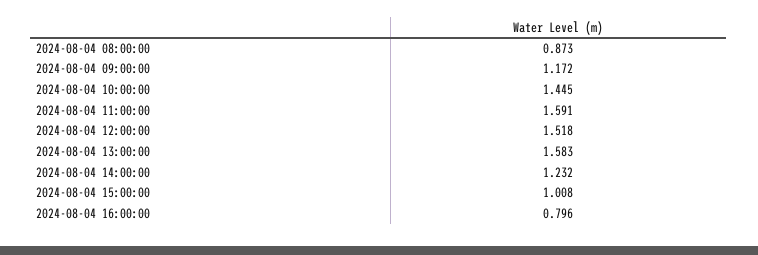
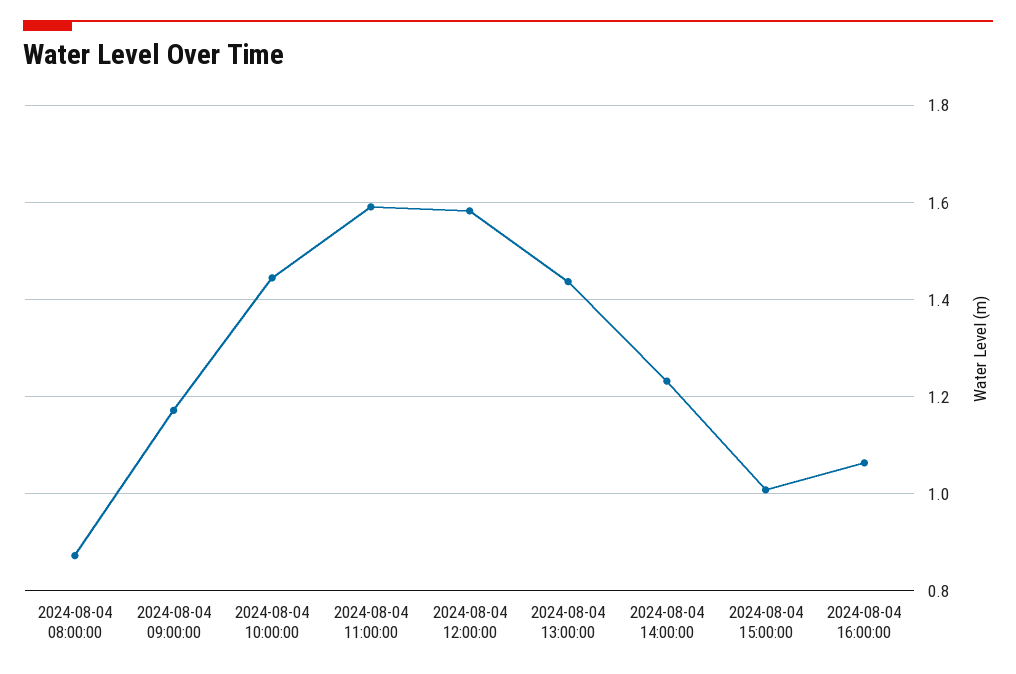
  {
    "2024-08-04 08:00:00": 0.873,
    "2024-08-04 09:00:00": 1.172,
    "2024-08-04 10:00:00": 1.445,
    "2024-08-04 11:00:00": 1.591,
-   "2024-08-04 12:00:00": 1.518,
+   "2024-08-04 12:00:00": 1.58,
-   "2024-08-04 13:00:00": 1.583,
+   "2024-08-04 13:00:00": 1.44,
    "2024-08-04 14:00:00": 1.232,
    "2024-08-04 15:00:00": 1.008,
-   "2024-08-04 16:00:00": 0.796
+   "2024-08-04 16:00:00": 1.06
  }

